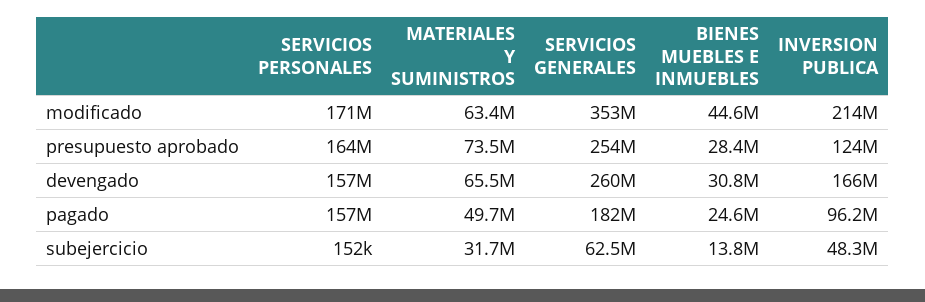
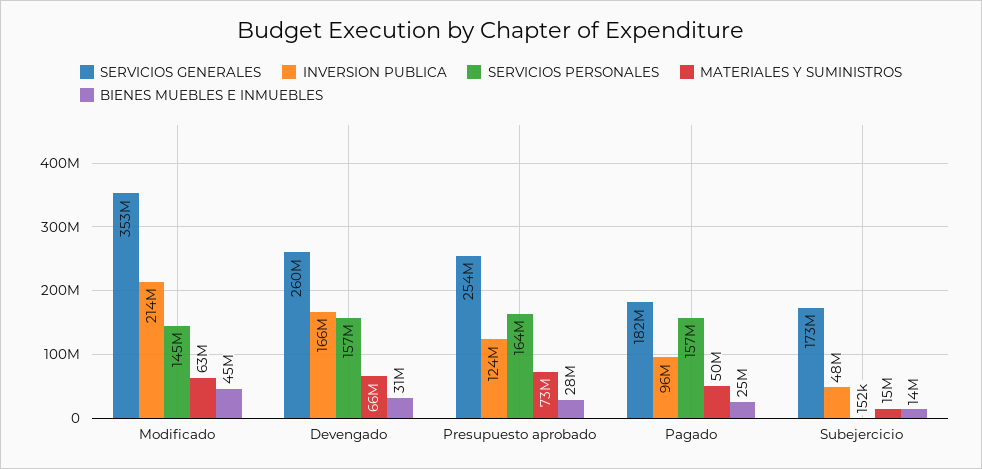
  {
    "SERVICIOS PERSONALES": {
-     "modificado": 171000000,
+     "modificado": 145000000,
      "presupuesto aprobado": 164000000,
      "devengado": 157000000,
      "pagado": 157000000,
      "subejercicio": 152000
    },
    "MATERIALES Y SUMINISTROS": {
      "modificado": 63400000,
      "presupuesto aprobado": 73500000,
      "devengado": 65500000,
      "pagado": 49700000,
-     "subejercicio": 31700000
+     "subejercicio": 15000000
    },
    "SERVICIOS GENERALES": {
      "modificado": 353000000,
      "presupuesto aprobado": 254000000,
      "devengado": 260000000,
      "pagado": 182000000,
-     "subejercicio": 62500000
+     "subejercicio": 173000000
    },
    "BIENES MUEBLES E INMUEBLES": {
      "modificado": 44600000,
      "presupuesto aprobado": 28400000,
      "devengado": 30800000,
      "pagado": 24600000,
      "subejercicio": 13800000
    },
    "INVERSION PUBLICA": {
      "modificado": 214000000,
      "presupuesto aprobado": 124000000,
      "devengado": 166000000,
      "pagado": 96200000,
      "subejercicio": 48300000
    }
  }

